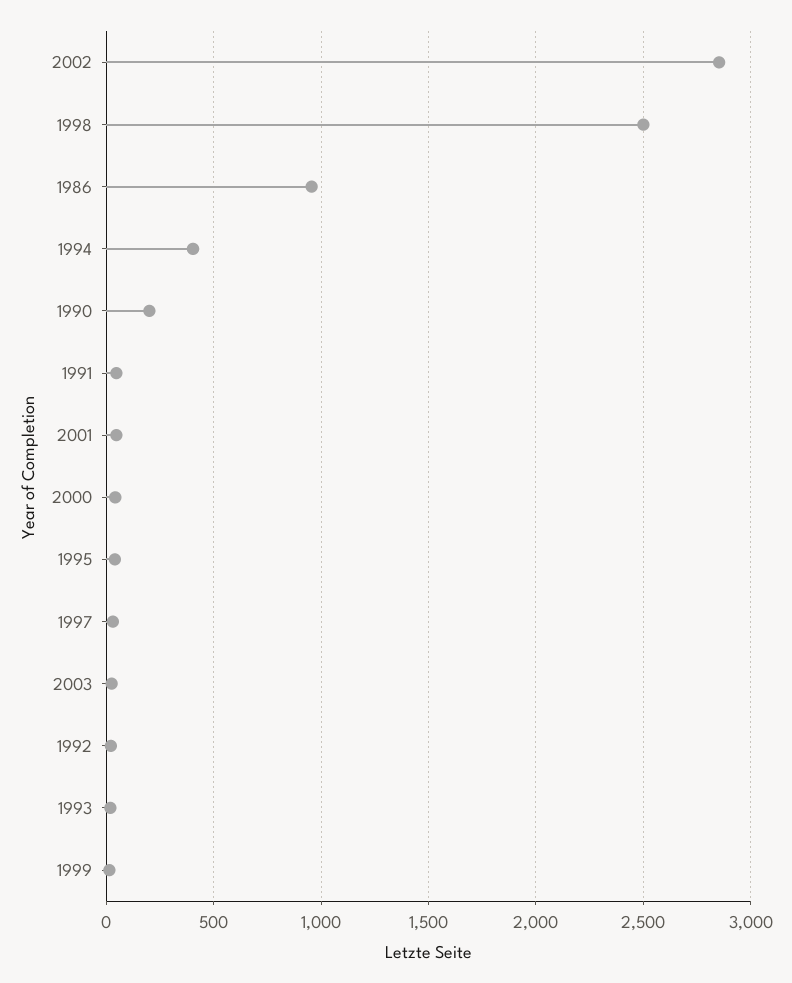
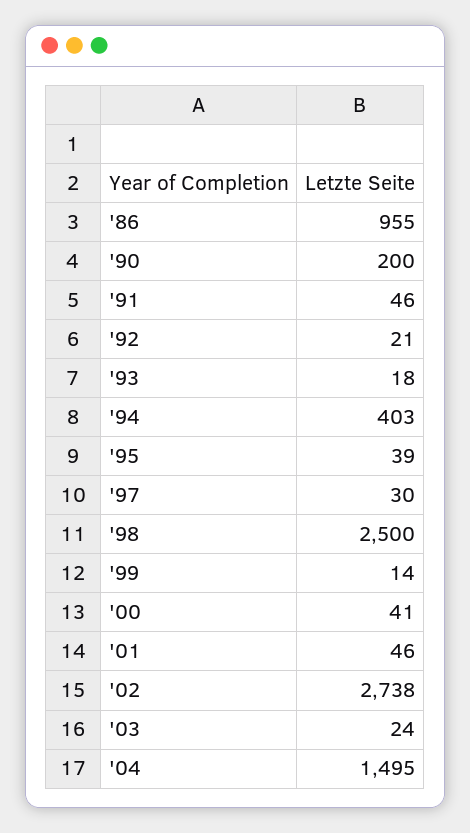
  {
-   "2002": 2850,
+   "2002": 2738,
    "1998": 2500,
    "1986": 955,
    "1994": 403,
    "1990": 200,
    "1991": 46,
    "2001": 46,
    "2000": 41,
    "1995": 39,
    "1997": 30,
    "2003": 24,
    "1992": 21,
    "1993": 18,
-   "1999": 14
+   "1999": 14,
+   "'04": 1495
  }

